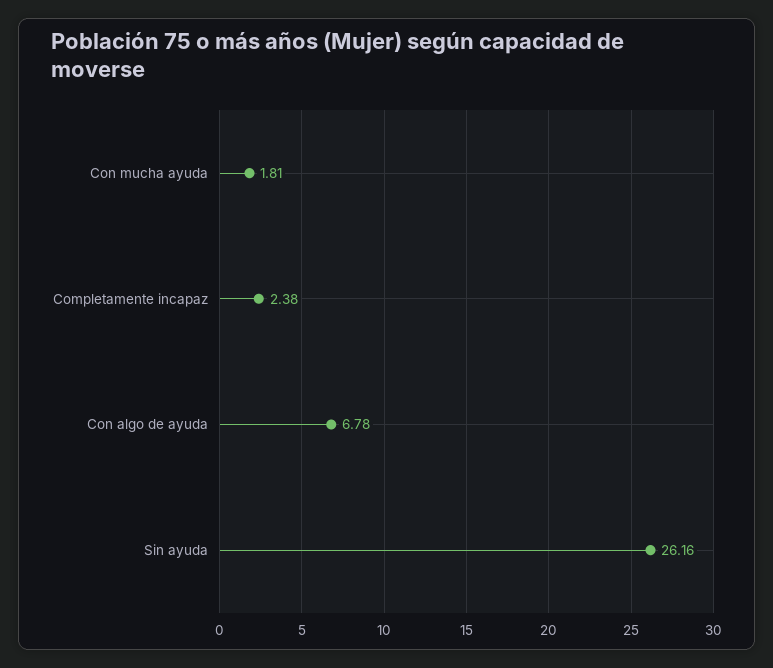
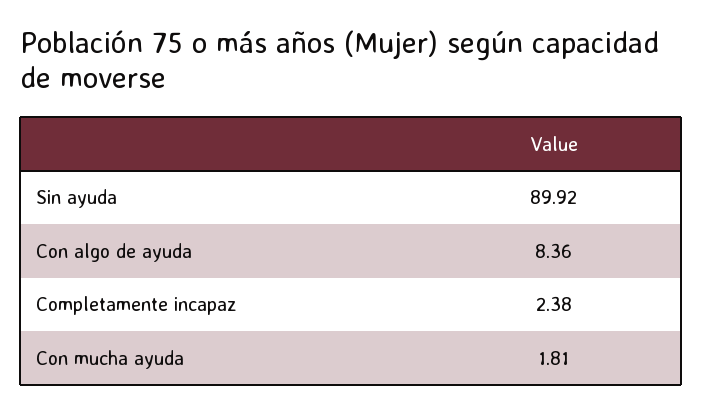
  {
    "Con mucha ayuda": 1.81,
    "Completamente incapaz": 2.38,
-   "Con algo de ayuda": 6.78,
+   "Con algo de ayuda": 8.36,
-   "Sin ayuda": 26.16
+   "Sin ayuda": 89.92
  }

